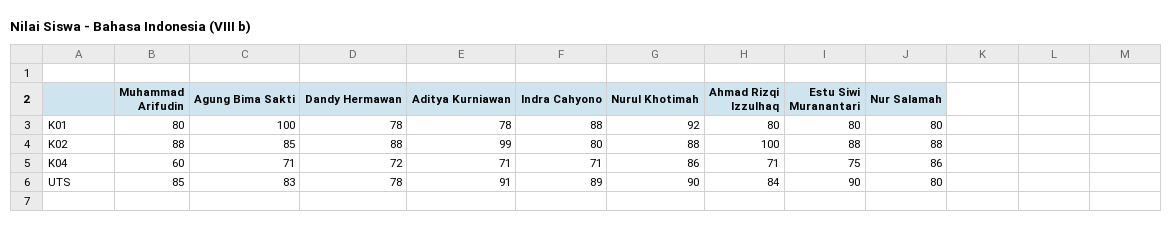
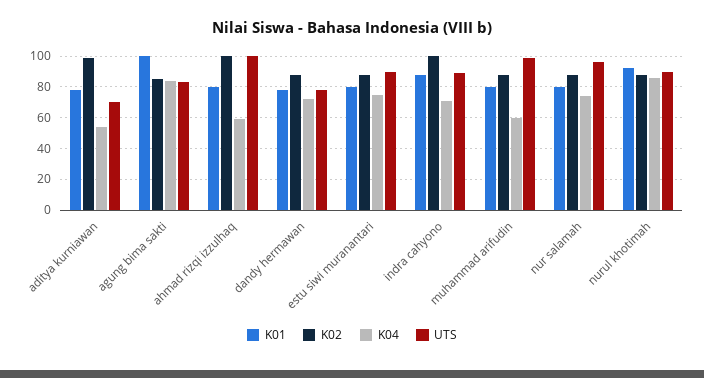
  {
    "K01": {
      "Muhammad Arifudin": 80,
      "Agung Bima Sakti": 100,
      "Dandy Hermawan": 78,
      "Aditya Kurniawan": 78,
      "Indra Cahyono": 88,
      "Nurul Khotimah": 92,
      "Ahmad Rizqi Izzulhaq": 80,
      "Estu Siwi Muranantari": 80,
      "Nur Salamah": 80
    },
    "K02": {
      "Muhammad Arifudin": 88,
      "Agung Bima Sakti": 85,
      "Dandy Hermawan": 88,
      "Aditya Kurniawan": 99,
-     "Indra Cahyono": 80,
+     "Indra Cahyono": 100,
      "Nurul Khotimah": 88,
      "Ahmad Rizqi Izzulhaq": 100,
      "Estu Siwi Muranantari": 88,
      "Nur Salamah": 88
    },
    "K04": {
      "Muhammad Arifudin": 60,
-     "Agung Bima Sakti": 71,
+     "Agung Bima Sakti": 85,
      "Dandy Hermawan": 72,
-     "Aditya Kurniawan": 71,
+     "Aditya Kurniawan": 55,
      "Indra Cahyono": 71,
      "Nurul Khotimah": 86,
-     "Ahmad Rizqi Izzulhaq": 71,
+     "Ahmad Rizqi Izzulhaq": 60,
      "Estu Siwi Muranantari": 75,
-     "Nur Salamah": 86
+     "Nur Salamah": 75
    },
    "UTS": {
-     "Muhammad Arifudin": 85,
+     "Muhammad Arifudin": 100,
      "Agung Bima Sakti": 83,
      "Dandy Hermawan": 78,
-     "Aditya Kurniawan": 91,
+     "Aditya Kurniawan": 70,
      "Indra Cahyono": 89,
      "Nurul Khotimah": 90,
-     "Ahmad Rizqi Izzulhaq": 84,
+     "Ahmad Rizqi Izzulhaq": 100,
      "Estu Siwi Muranantari": 90,
-     "Nur Salamah": 80
+     "Nur Salamah": 95
    }
  }

